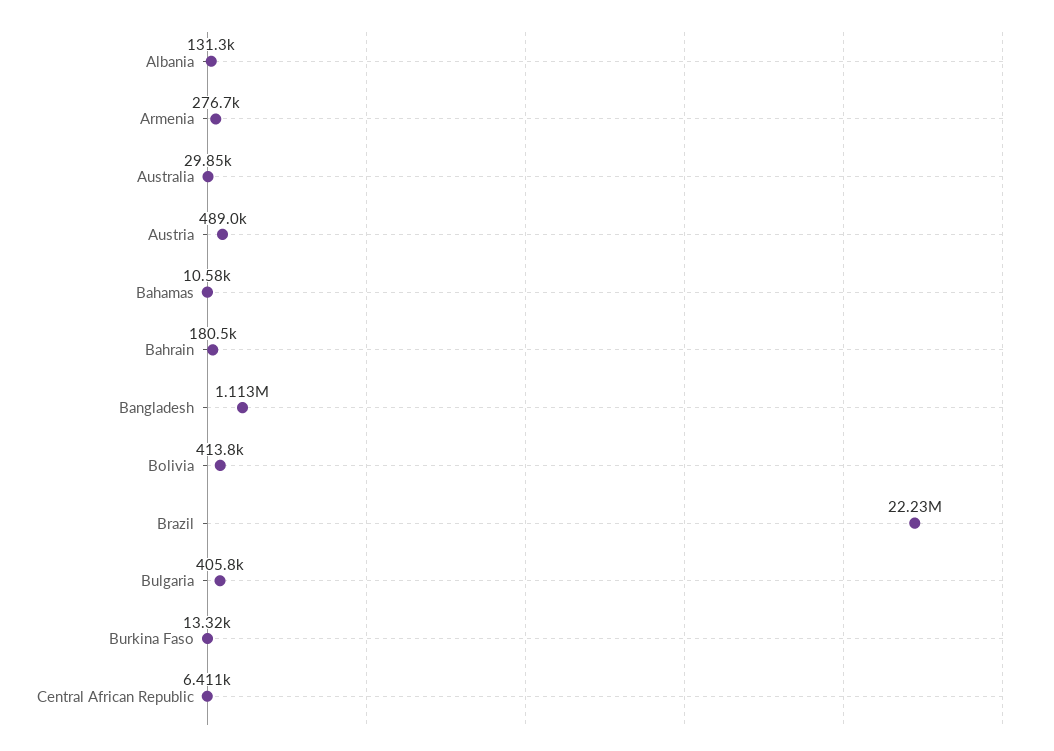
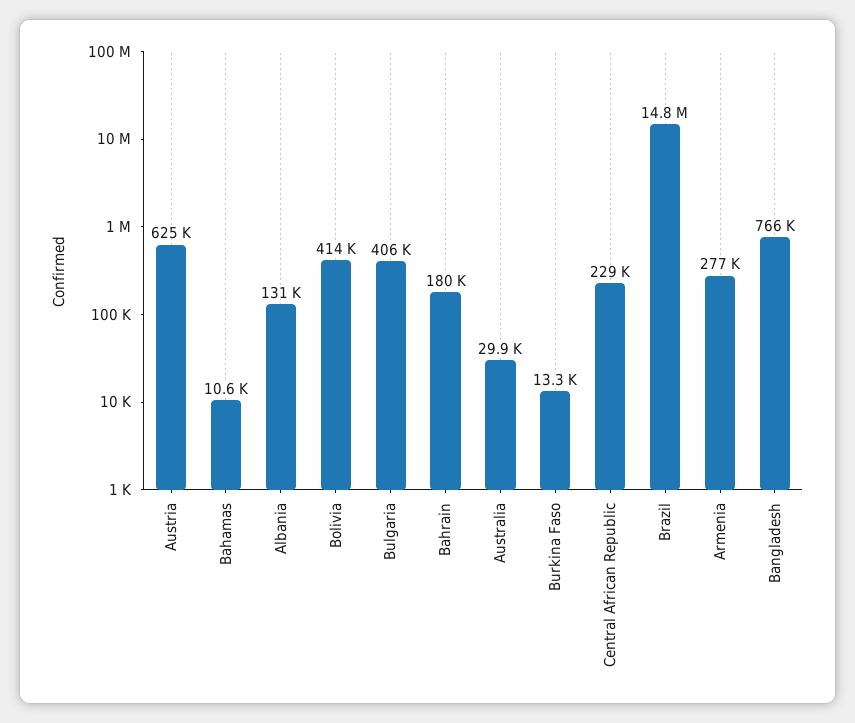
  {
    "Albania": 131300,
    "Armenia": 276700,
    "Australia": 29850,
-   "Austria": 489000,
+   "Austria": 625000,
    "Bahamas": 10580,
    "Bahrain": 180500,
-   "Bangladesh": 1113000,
+   "Bangladesh": 766000,
    "Bolivia": 413800,
-   "Brazil": 22230000,
+   "Brazil": 14800000,
    "Bulgaria": 405800,
    "Burkina Faso": 13320,
-   "Central African Republic": 6411
+   "Central African Republic": 229000
  }

